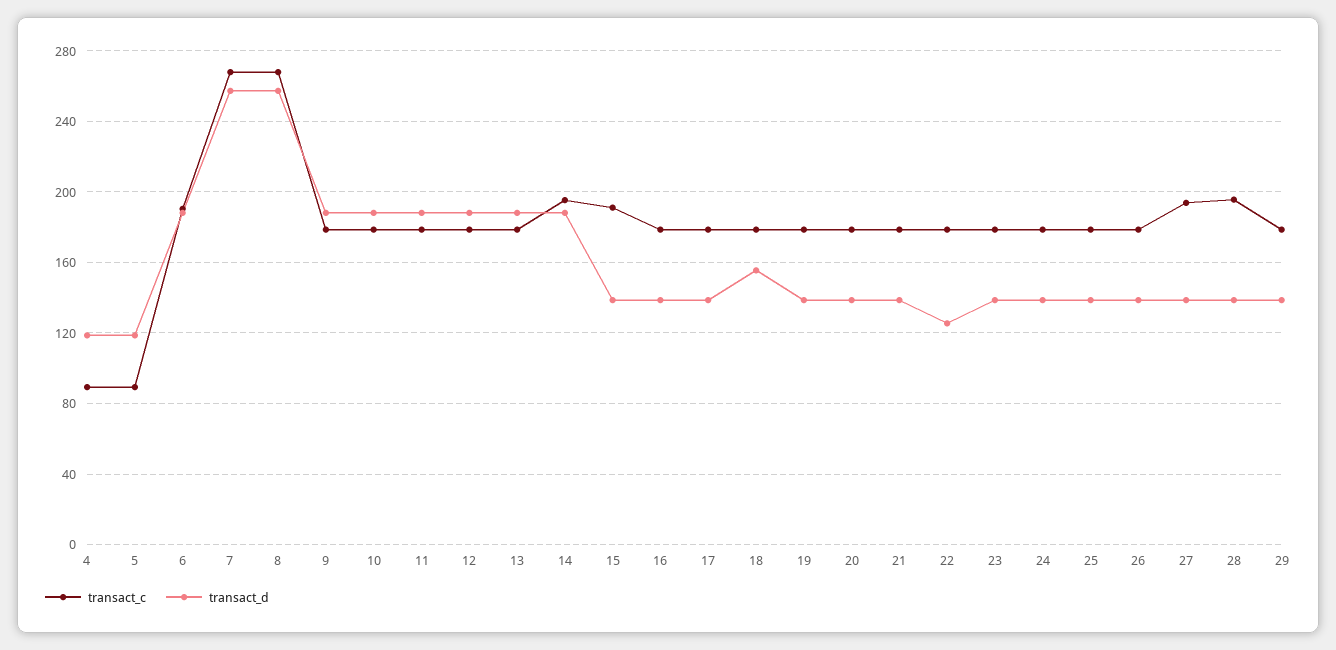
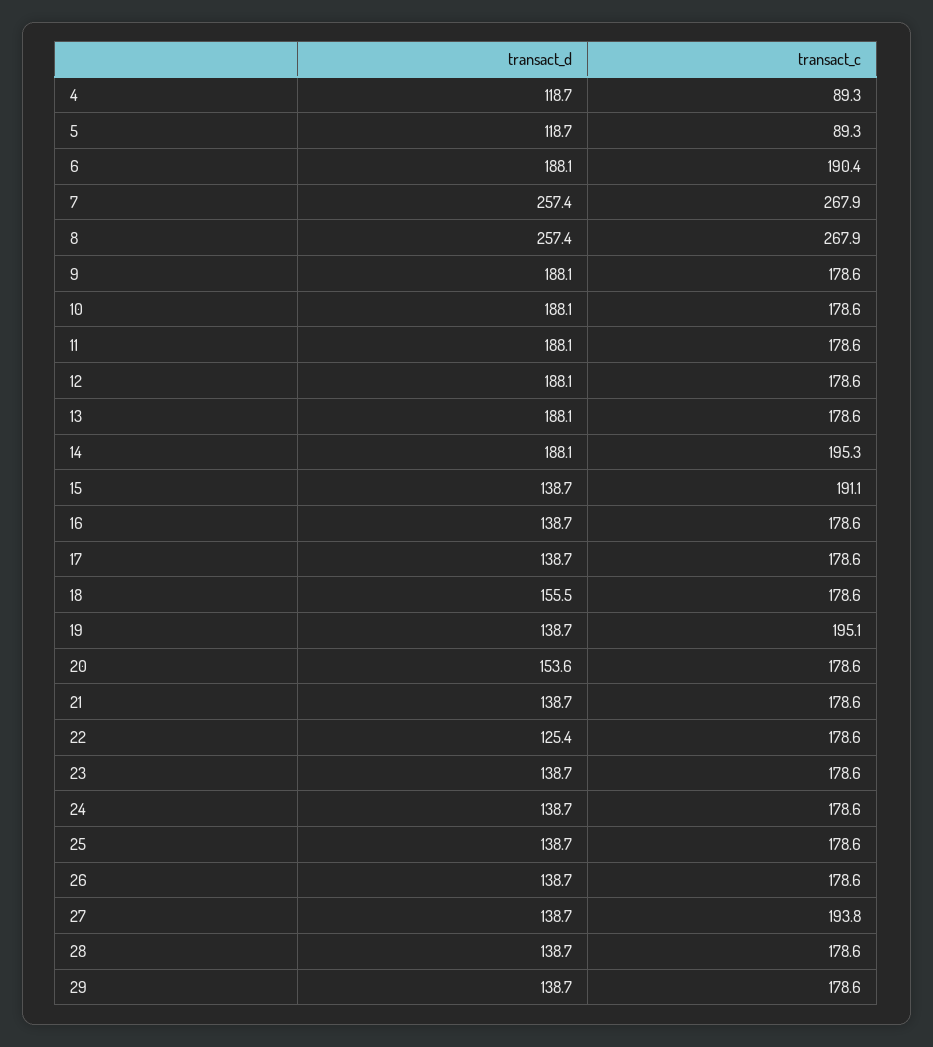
  {
    "transact_c": {
      "4": 89.3,
      "5": 89.3,
      "6": 190.4,
      "7": 267.9,
      "8": 267.9,
      "9": 178.6,
      "10": 178.6,
      "11": 178.6,
      "12": 178.6,
      "13": 178.6,
      "14": 195.3,
      "15": 191.1,
      "16": 178.6,
      "17": 178.6,
      "18": 178.6,
-     "19": 180,
+     "19": 195.1,
      "20": 178.6,
      "21": 178.6,
      "22": 178.6,
      "23": 178.6,
      "24": 178.6,
      "25": 178.6,
      "26": 178.6,
      "27": 193.8,
-     "28": 195,
+     "28": 178.6,
      "29": 178.6
    },
    "transact_d": {
      "4": 118.7,
      "5": 118.7,
      "6": 188.1,
      "7": 257.4,
      "8": 257.4,
      "9": 188.1,
      "10": 188.1,
      "11": 188.1,
      "12": 188.1,
      "13": 188.1,
      "14": 188.1,
      "15": 138.7,
      "16": 138.7,
      "17": 138.7,
      "18": 155.5,
      "19": 138.7,
-     "20": 140,
+     "20": 153.6,
      "21": 138.7,
      "22": 125.4,
      "23": 138.7,
      "24": 138.7,
      "25": 138.7,
      "26": 138.7,
      "27": 138.7,
      "28": 138.7,
      "29": 138.7
    }
  }

